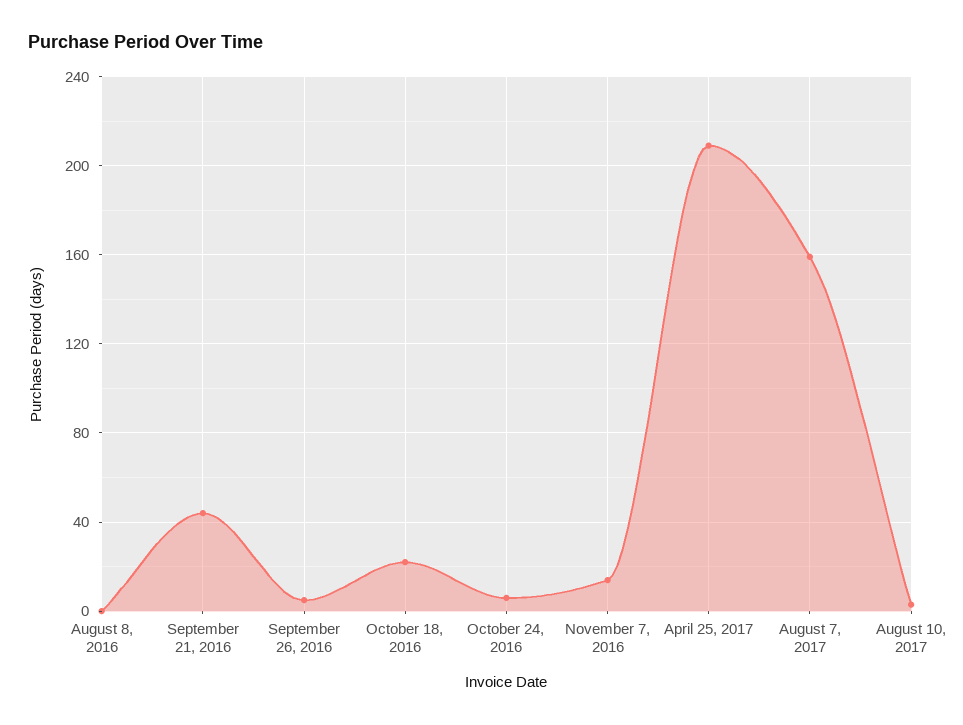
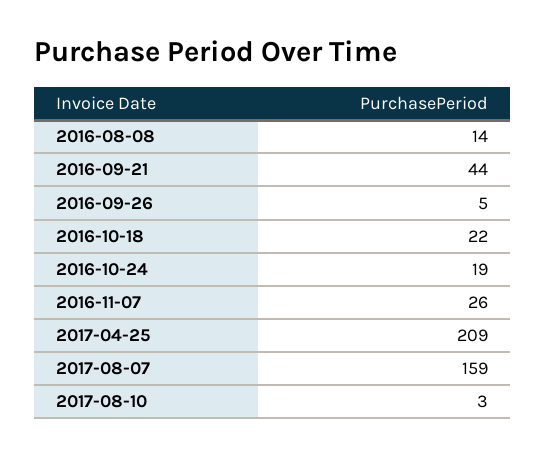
  {
-   "August 8, 2016": 0,
+   "August 8, 2016": 14,
    "September 21, 2016": 44,
    "September 26, 2016": 5,
    "October 18, 2016": 22,
-   "October 24, 2016": 5,
+   "October 24, 2016": 19,
-   "November 7, 2016": 15,
+   "November 7, 2016": 26,
    "April 25, 2017": 209,
    "August 7, 2017": 159,
    "August 10, 2017": 3
  }

